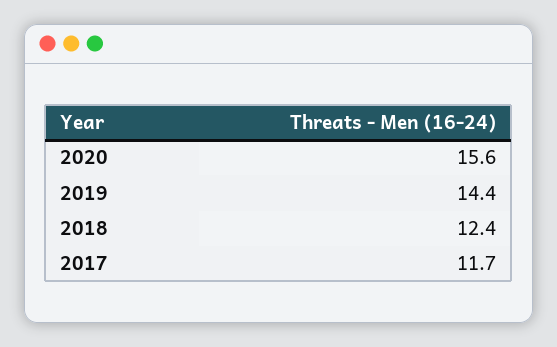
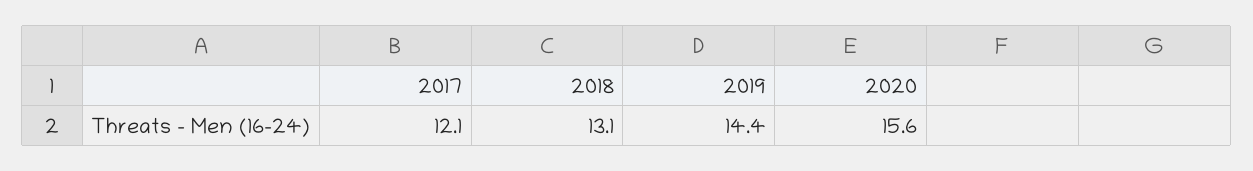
  {
    "2020": 15.6,
    "2019": 14.4,
-   "2018": 12.4,
+   "2018": 13.1,
-   "2017": 11.7
+   "2017": 12.1
  }

